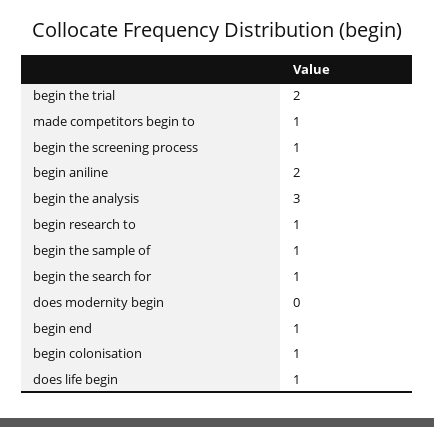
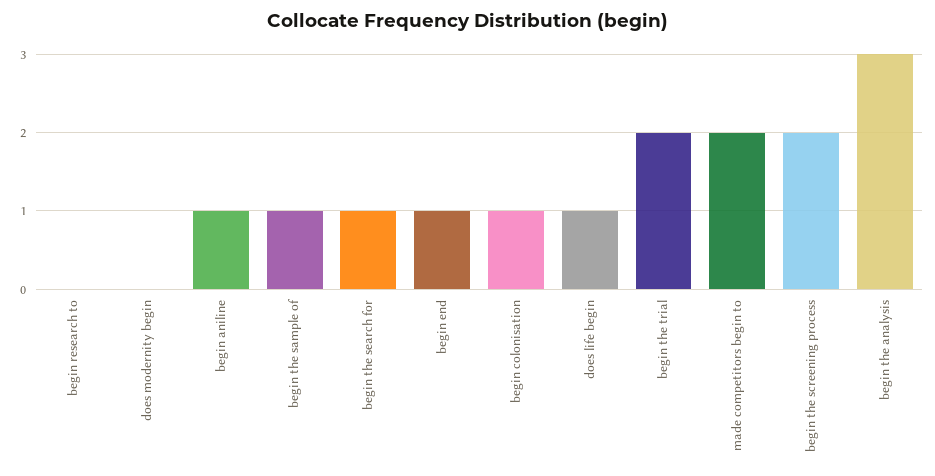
  {
    "begin the trial": 2,
-   "made competitors begin to": 1,
+   "made competitors begin to": 2,
-   "begin the screening process": 1,
+   "begin the screening process": 2,
-   "begin aniline": 2,
+   "begin aniline": 1,
    "begin the analysis": 3,
-   "begin research to": 1,
+   "begin research to": 0,
    "begin the sample of": 1,
    "begin the search for": 1,
    "does modernity begin": 0,
    "begin end": 1,
    "begin colonisation": 1,
    "does life begin": 1
  }

